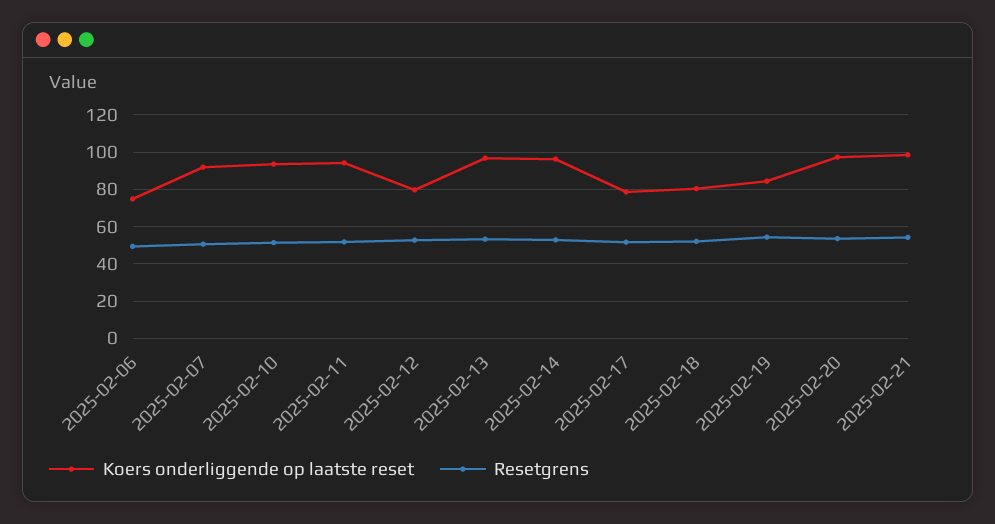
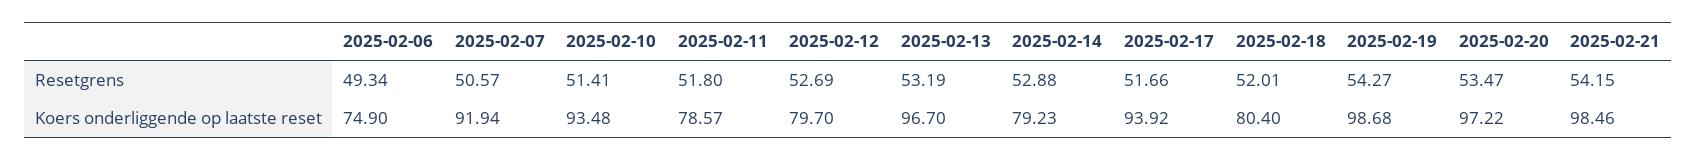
  {
    "Koers onderliggende op laatste reset": {
      "2025-02-06": 74.9,
      "2025-02-07": 91.94,
      "2025-02-10": 93.48,
-     "2025-02-11": 95,
+     "2025-02-11": 78.57,
      "2025-02-12": 79.7,
      "2025-02-13": 96.7,
-     "2025-02-14": 95,
+     "2025-02-14": 79.23,
-     "2025-02-17": 80,
+     "2025-02-17": 93.92,
      "2025-02-18": 80.4,
-     "2025-02-19": 85,
+     "2025-02-19": 98.68,
      "2025-02-20": 97.22,
      "2025-02-21": 98.46
    },
    "Resetgrens": {
      "2025-02-06": 49.34,
      "2025-02-07": 50.57,
      "2025-02-10": 51.41,
      "2025-02-11": 51.8,
      "2025-02-12": 52.69,
      "2025-02-13": 53.19,
      "2025-02-14": 52.88,
      "2025-02-17": 51.66,
      "2025-02-18": 52.01,
      "2025-02-19": 54.27,
      "2025-02-20": 53.47,
      "2025-02-21": 54.15
    }
  }

